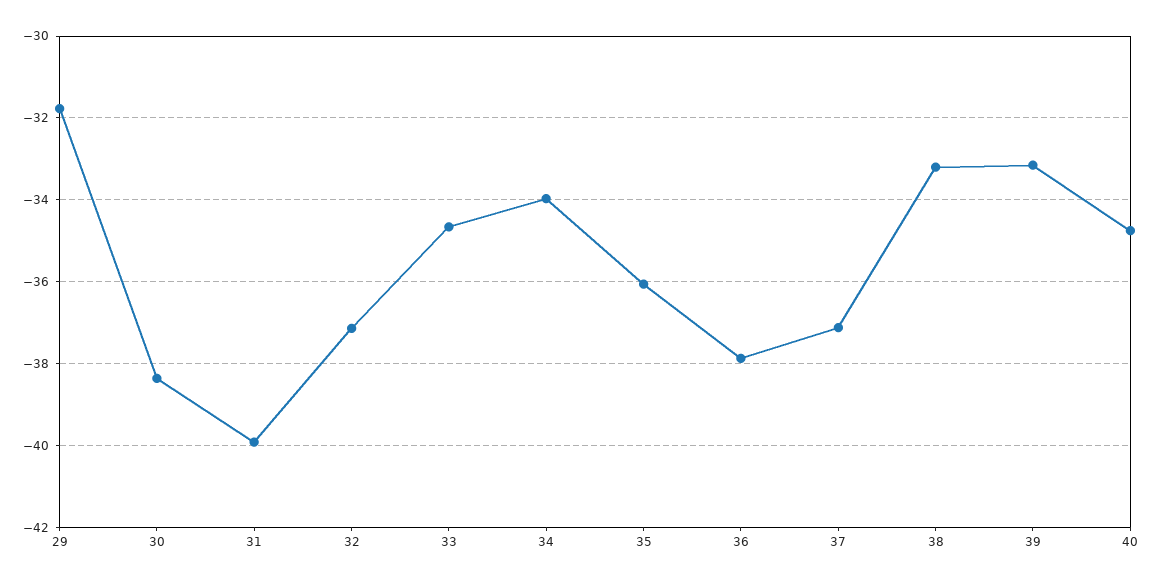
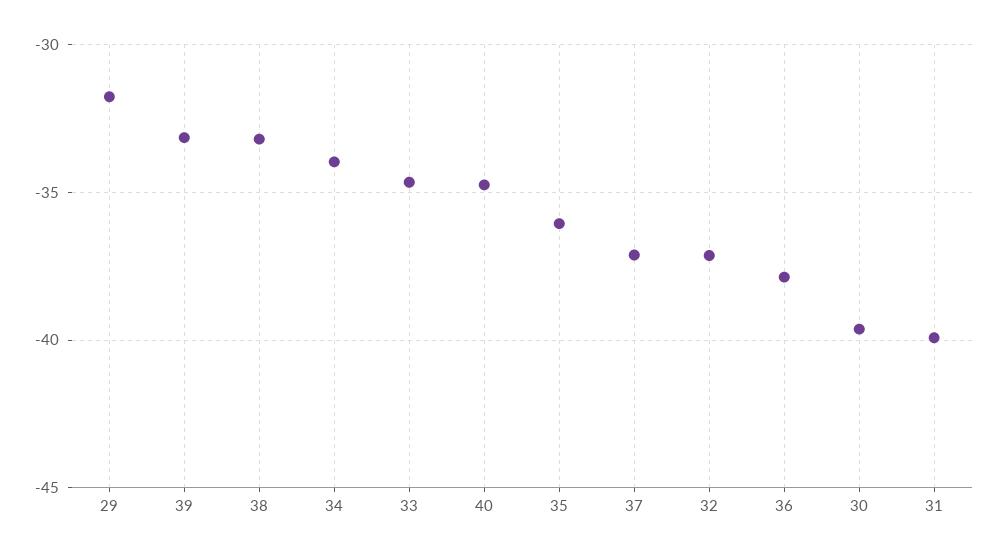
  {
    "29": -31.8,
-   "30": -38.4,
+   "30": -39.5,
    "31": -40,
    "32": -37.2,
    "33": -34.6,
    "34": -34,
    "35": -36,
    "36": -37.8,
    "37": -37.2,
    "38": -33.2,
    "39": -33.2,
    "40": -34.8
  }

